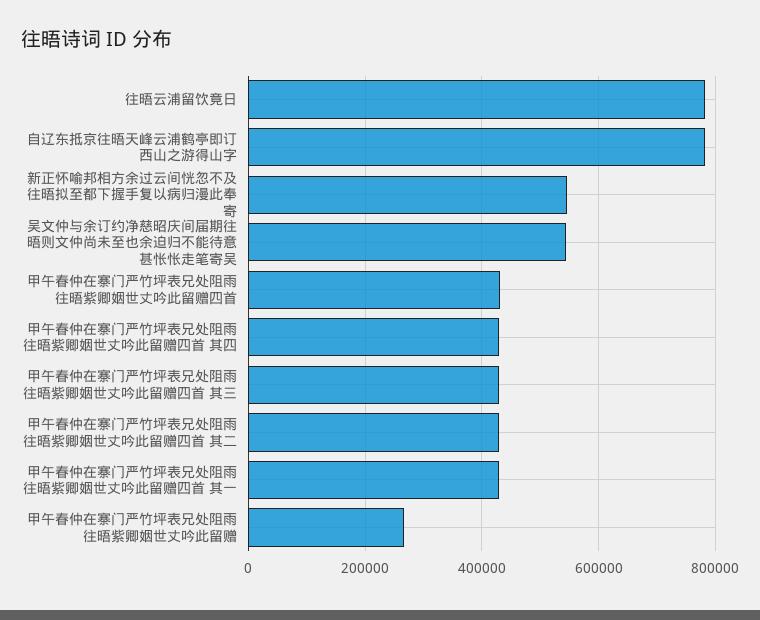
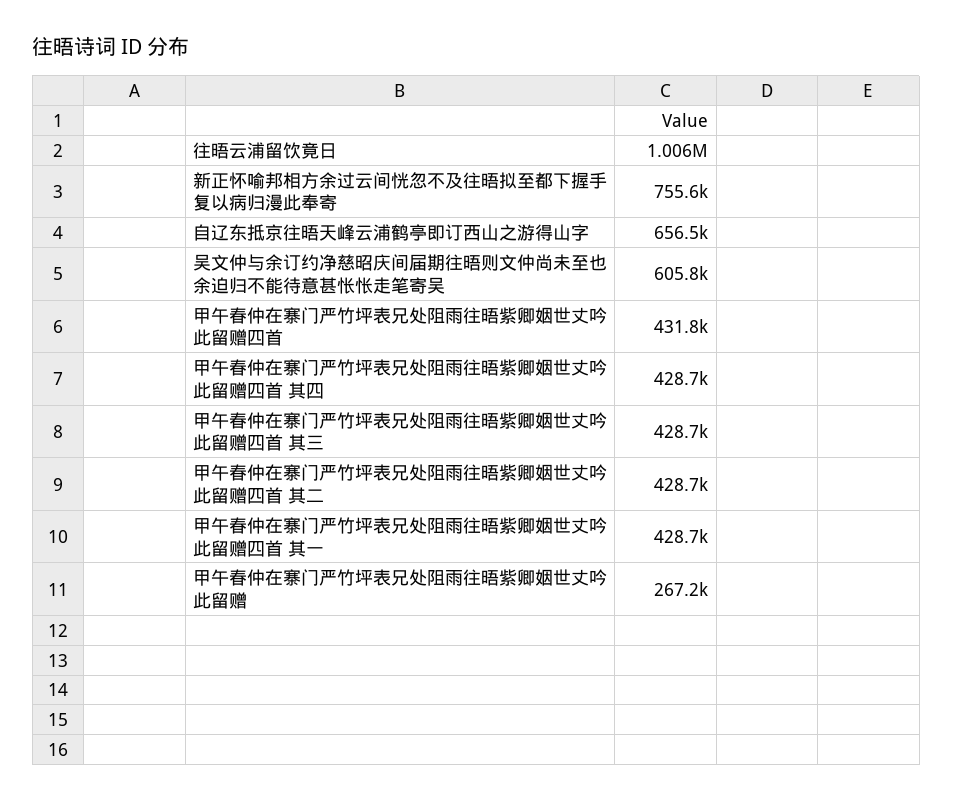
  {
-   "往晤云浦留饮竟日": 780000,
+   "往晤云浦留饮竟日": 1006000,
-   "自辽东抵京往晤天峰云浦鹤亭即订西山之游得山字": 780000,
+   "自辽东抵京往晤天峰云浦鹤亭即订西山之游得山字": 656500,
-   "新正怀喻邦相方余过云间恍忽不及往晤拟至都下握手复以病归漫此奉寄": 540000,
+   "新正怀喻邦相方余过云间恍忽不及往晤拟至都下握手复以病归漫此奉寄": 755600,
-   "吴文仲与余订约净慈昭庆间届期往晤则文仲尚未至也余迫归不能待意甚怅怅走笔寄吴": 540000,
+   "吴文仲与余订约净慈昭庆间届期往晤则文仲尚未至也余迫归不能待意甚怅怅走笔寄吴": 605800,
    "甲午春仲在寨门严竹坪表兄处阻雨往晤紫卿姻世丈吟此留赠四首": 431800,
    "甲午春仲在寨门严竹坪表兄处阻雨往晤紫卿姻世丈吟此留赠四首 其四": 428700,
    "甲午春仲在寨门严竹坪表兄处阻雨往晤紫卿姻世丈吟此留赠四首 其三": 428700,
    "甲午春仲在寨门严竹坪表兄处阻雨往晤紫卿姻世丈吟此留赠四首 其二": 428700,
    "甲午春仲在寨门严竹坪表兄处阻雨往晤紫卿姻世丈吟此留赠四首 其一": 428700,
    "甲午春仲在寨门严竹坪表兄处阻雨往晤紫卿姻世丈吟此留赠": 267200
  }

